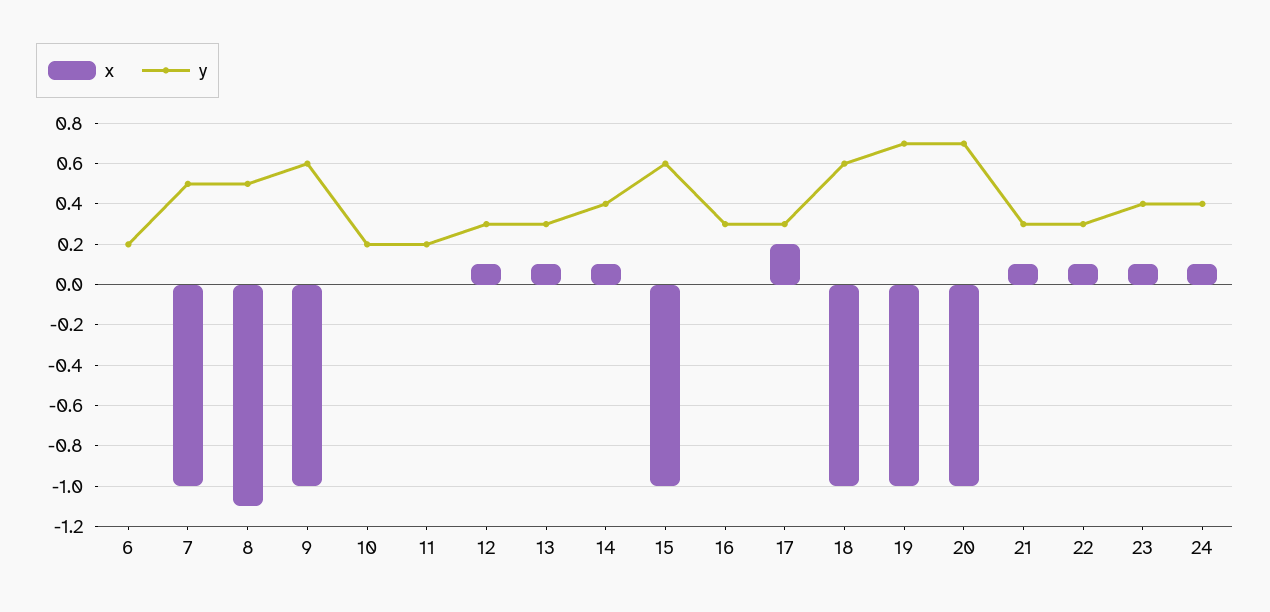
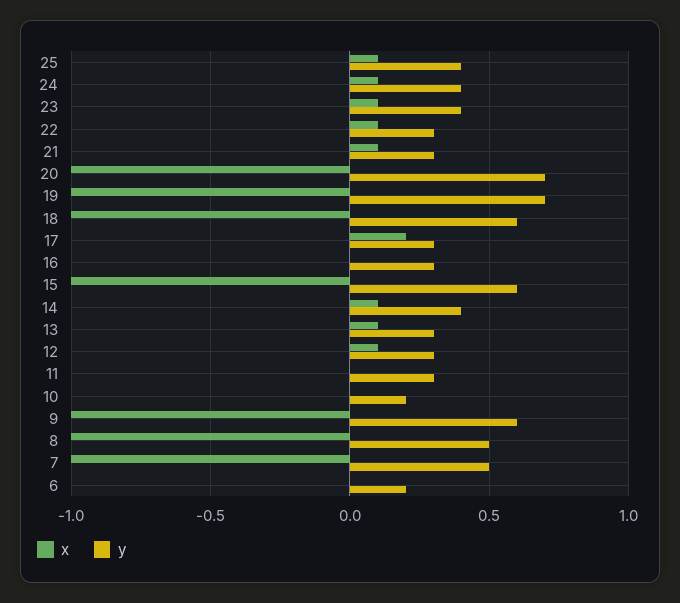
  {
    "x": {
      "6": 0,
      "7": -1,
-     "8": -1.1,
+     "8": -1,
      "9": -1,
      "10": 0,
      "11": 0,
      "12": 0.1,
      "13": 0.1,
      "14": 0.1,
      "15": -1,
      "16": 0,
      "17": 0.2,
      "18": -1,
      "19": -1,
      "20": -1,
      "21": 0.1,
      "22": 0.1,
      "23": 0.1,
-     "24": 0.1
+     "24": 0.1,
+     "25": 0.1
    },
    "y": {
      "6": 0.2,
      "7": 0.5,
      "8": 0.5,
      "9": 0.6,
      "10": 0.2,
-     "11": 0.2,
+     "11": 0.3,
      "12": 0.3,
      "13": 0.3,
      "14": 0.4,
      "15": 0.6,
      "16": 0.3,
      "17": 0.3,
      "18": 0.6,
      "19": 0.7,
      "20": 0.7,
      "21": 0.3,
      "22": 0.3,
      "23": 0.4,
-     "24": 0.4
+     "24": 0.4,
+     "25": 0.4
    }
  }

